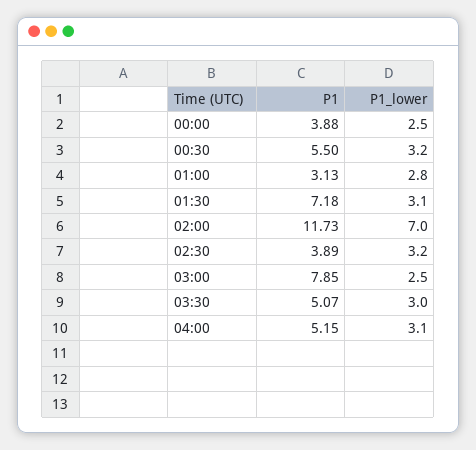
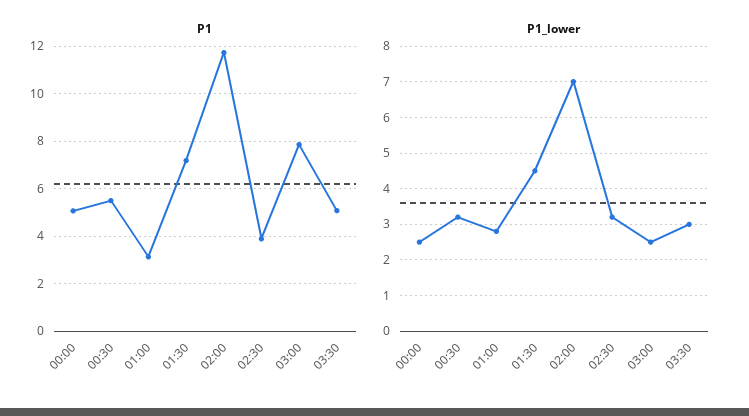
  {
    "P1": {
-     "00:00": 3.88,
+     "00:00": 5,
      "00:30": 5.5,
      "01:00": 3.13,
      "01:30": 7.18,
      "02:00": 11.73,
      "02:30": 3.89,
      "03:00": 7.85,
-     "03:30": 5.07,
+     "03:30": 5.07
-     "04:00": 5.15
    },
    "P1_lower": {
      "00:00": 2.5,
      "00:30": 3.2,
      "01:00": 2.8,
-     "01:30": 3.1,
+     "01:30": 4.5,
      "02:00": 7,
      "02:30": 3.2,
      "03:00": 2.5,
-     "03:30": 3,
+     "03:30": 3
-     "04:00": 3.1
    }
  }

